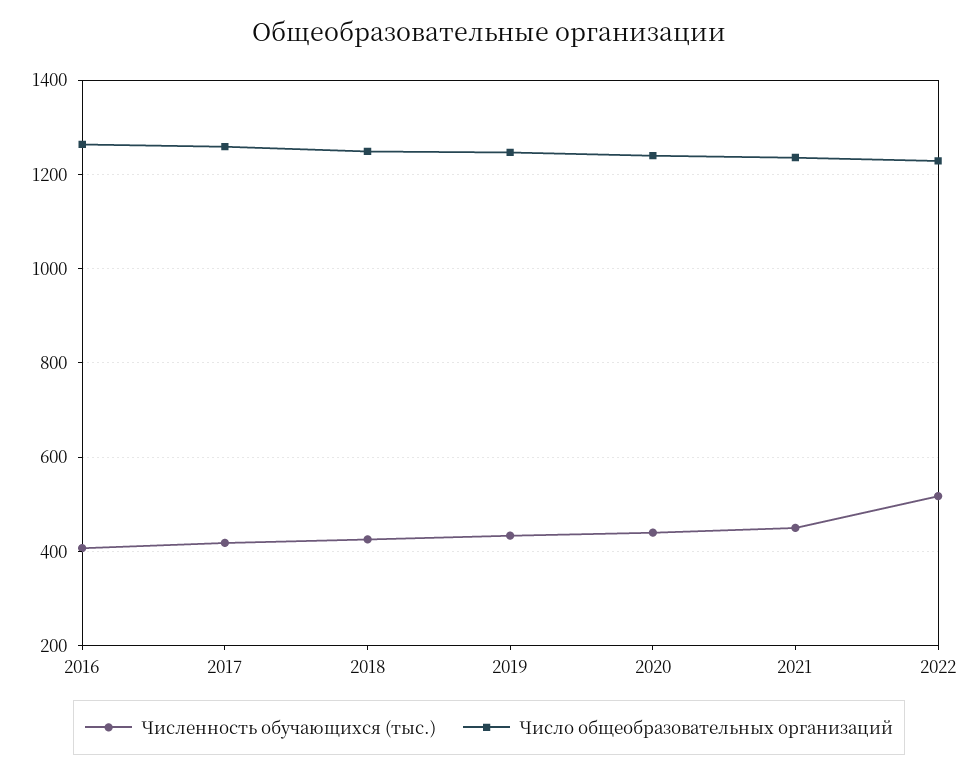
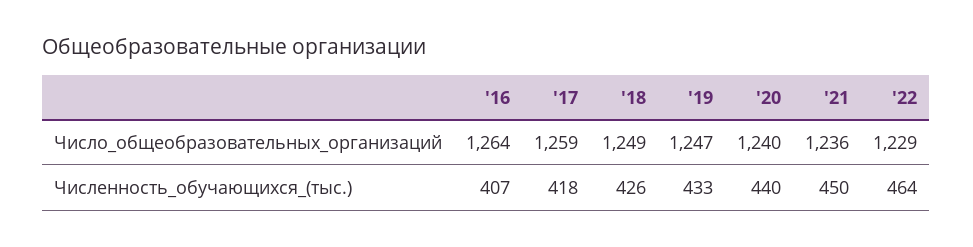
  {
    "Численность обучающихся (тыс.)": {
      "2016": 407,
      "2017": 418,
      "2018": 426,
      "2019": 433,
      "2020": 440,
      "2021": 450,
-     "2022": 520
+     "2022": 464
    },
    "Число общеобразовательных организаций": {
      "2016": 1264,
      "2017": 1259,
      "2018": 1249,
      "2019": 1247,
      "2020": 1240,
      "2021": 1236,
      "2022": 1229
    }
  }

